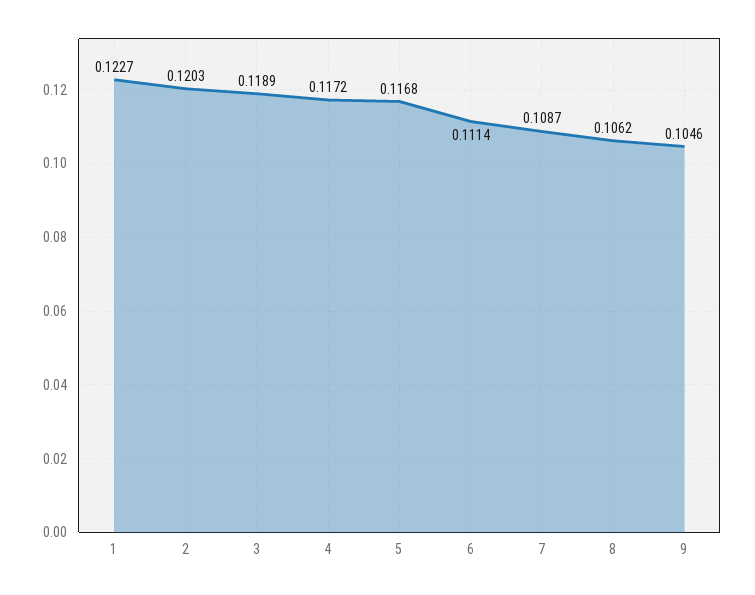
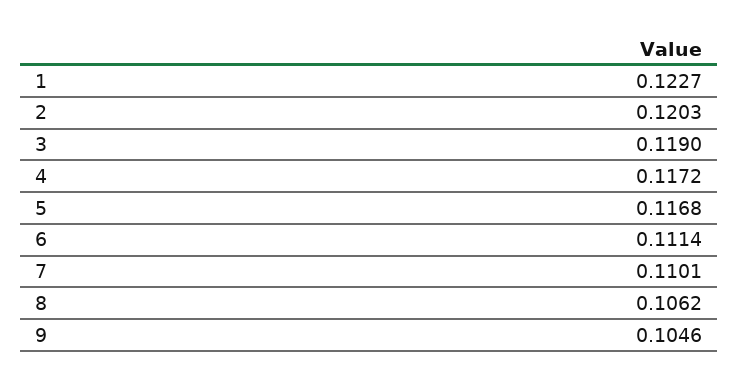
  {
    "1": 0.1227,
    "2": 0.1203,
-   "3": 0.1189,
+   "3": 0.119,
    "4": 0.1172,
    "5": 0.1168,
    "6": 0.1114,
-   "7": 0.1087,
+   "7": 0.1101,
    "8": 0.1062,
    "9": 0.1046
  }

